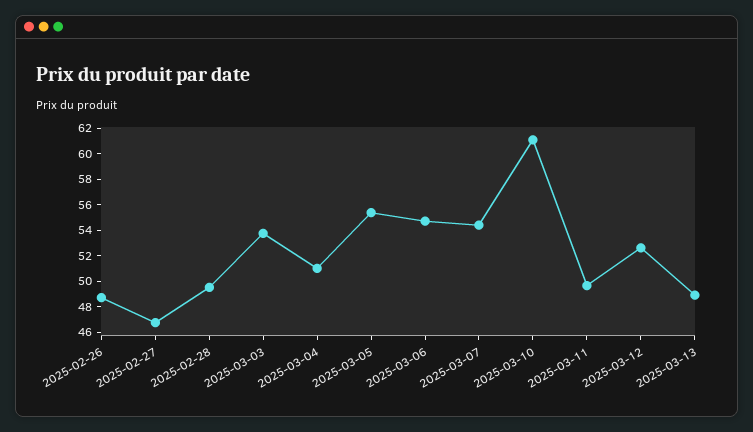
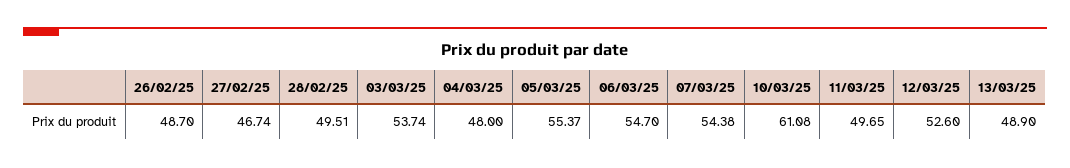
  {
    "2025-02-26": 48.7,
    "2025-02-27": 46.74,
    "2025-02-28": 49.51,
    "2025-03-03": 53.74,
-   "2025-03-04": 51,
+   "2025-03-04": 48,
    "2025-03-05": 55.37,
    "2025-03-06": 54.7,
    "2025-03-07": 54.38,
    "2025-03-10": 61.08,
    "2025-03-11": 49.65,
    "2025-03-12": 52.6,
    "2025-03-13": 48.9
  }

